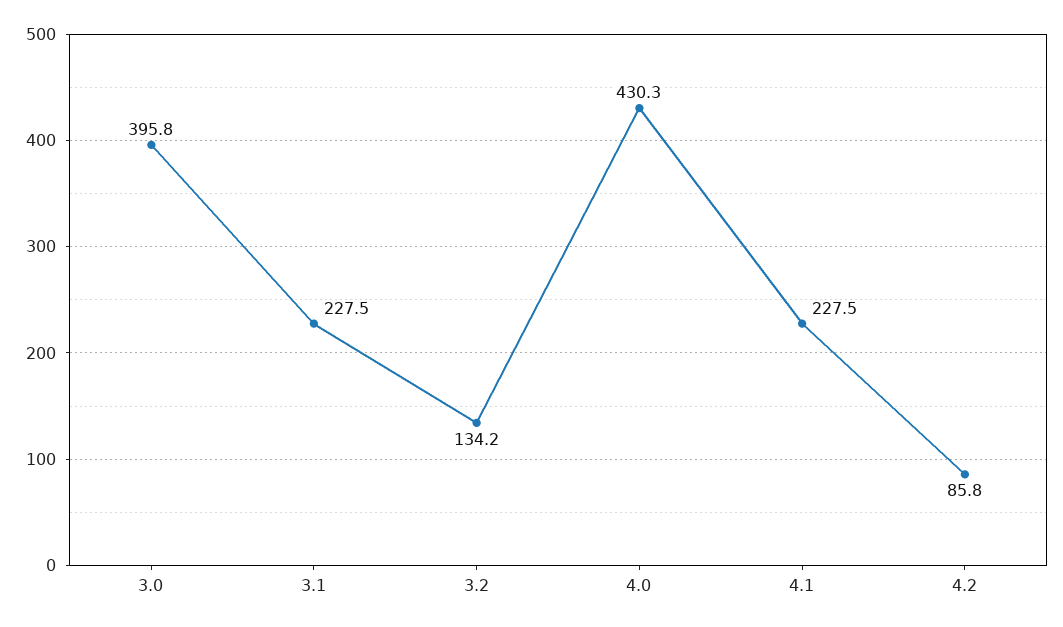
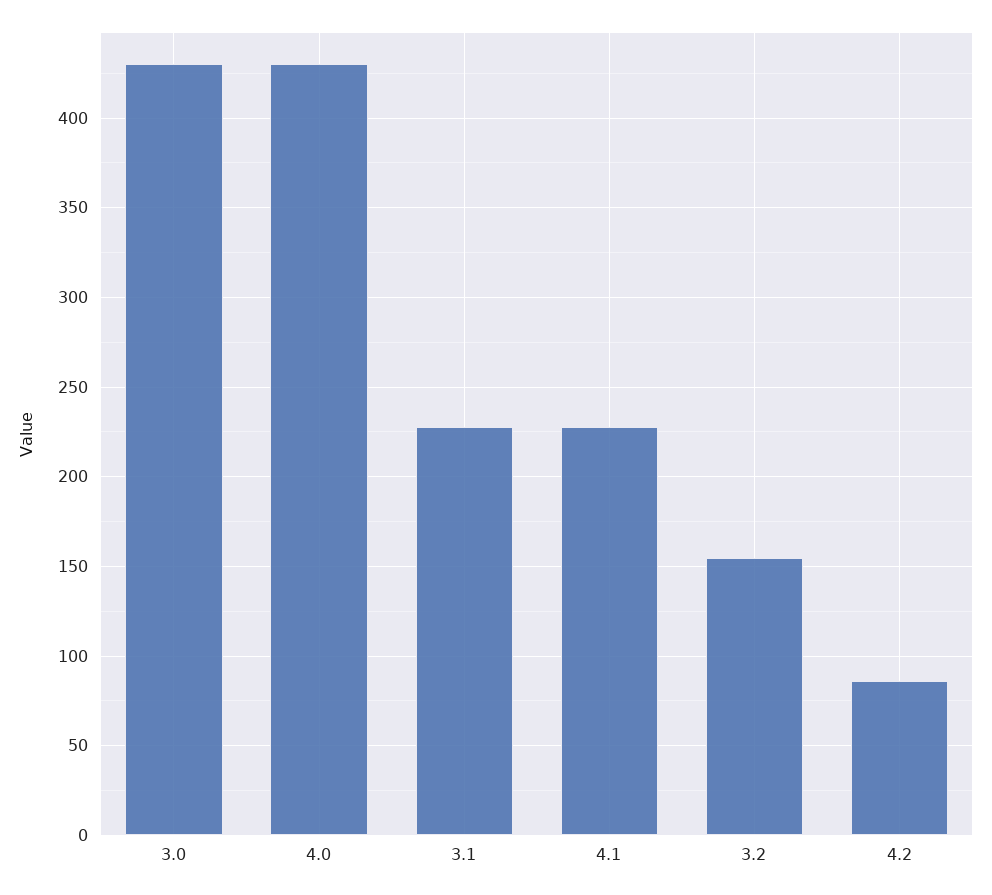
  {
-   "3.0": 395.8,
+   "3.0": 430,
    "3.1": 227.5,
-   "3.2": 134.2,
+   "3.2": 155,
    "4.0": 430.3,
    "4.1": 227.5,
    "4.2": 85.8
  }

